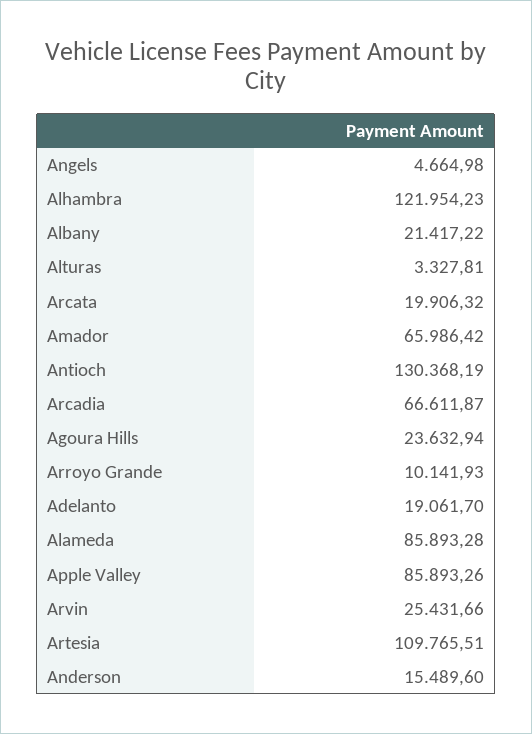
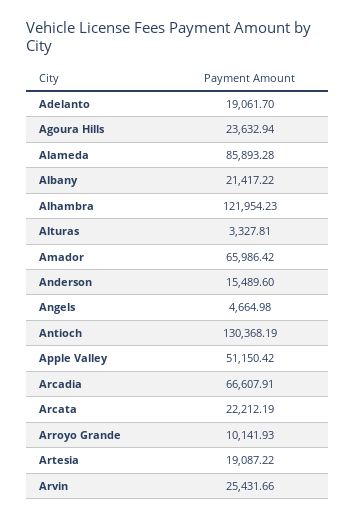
  {
    "Angels": 4664.98,
    "Alhambra": 121954.23,
    "Albany": 21417.22,
    "Alturas": 3327.81,
-   "Arcata": 19906.32,
+   "Arcata": 22212.19,
    "Amador": 65986.42,
    "Antioch": 130368.19,
-   "Arcadia": 66611.87,
+   "Arcadia": 66607.91,
    "Agoura Hills": 23632.94,
    "Arroyo Grande": 10141.93,
    "Adelanto": 19061.7,
    "Alameda": 85893.28,
-   "Apple Valley": 85893.26,
+   "Apple Valley": 51150.42,
    "Arvin": 25431.66,
-   "Artesia": 109765.51,
+   "Artesia": 19087.22,
    "Anderson": 15489.6
  }

